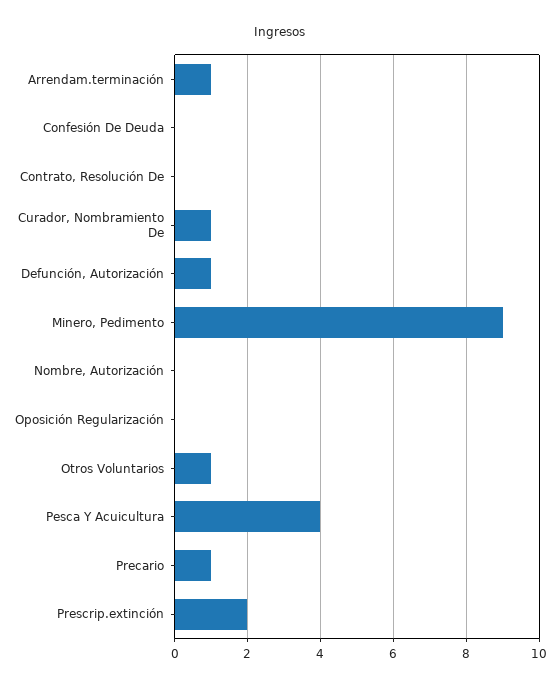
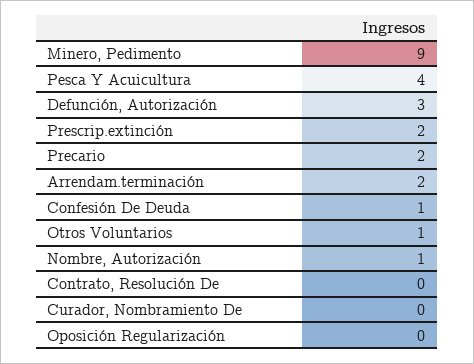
  {
-   "Arrendam.terminación": 1,
+   "Arrendam.terminación": 2,
-   "Confesión De Deuda": 0,
+   "Confesión De Deuda": 1,
    "Contrato, Resolución De": 0,
-   "Curador, Nombramiento De": 1,
+   "Curador, Nombramiento De": 0,
-   "Defunción, Autorización": 1,
+   "Defunción, Autorización": 3,
    "Minero, Pedimento": 9,
-   "Nombre, Autorización": 0,
+   "Nombre, Autorización": 1,
    "Oposición Regularización": 0,
    "Otros Voluntarios": 1,
    "Pesca Y Acuicultura": 4,
-   "Precario": 1,
+   "Precario": 2,
    "Prescrip.extinción": 2
  }

